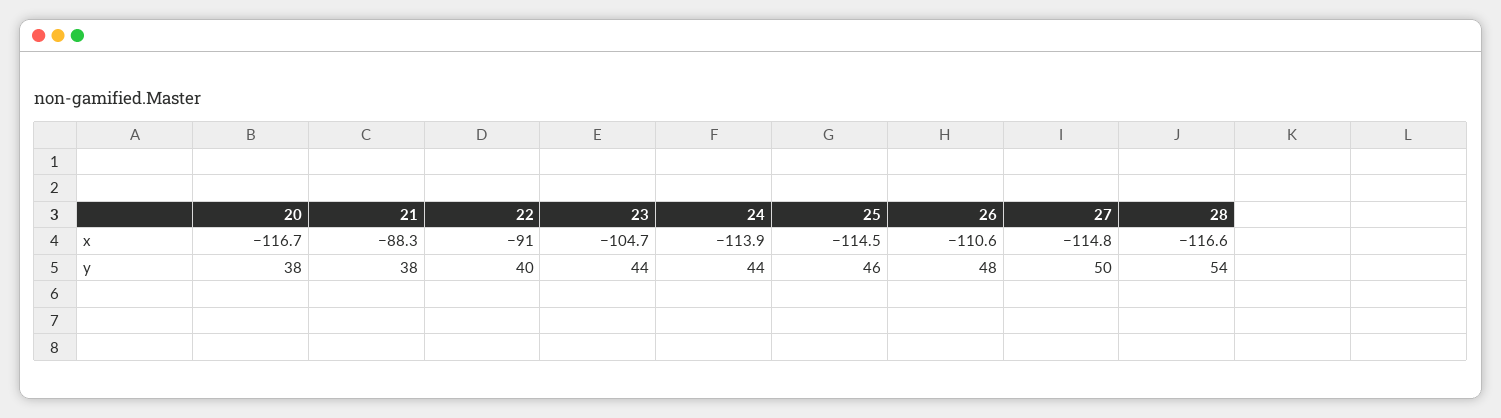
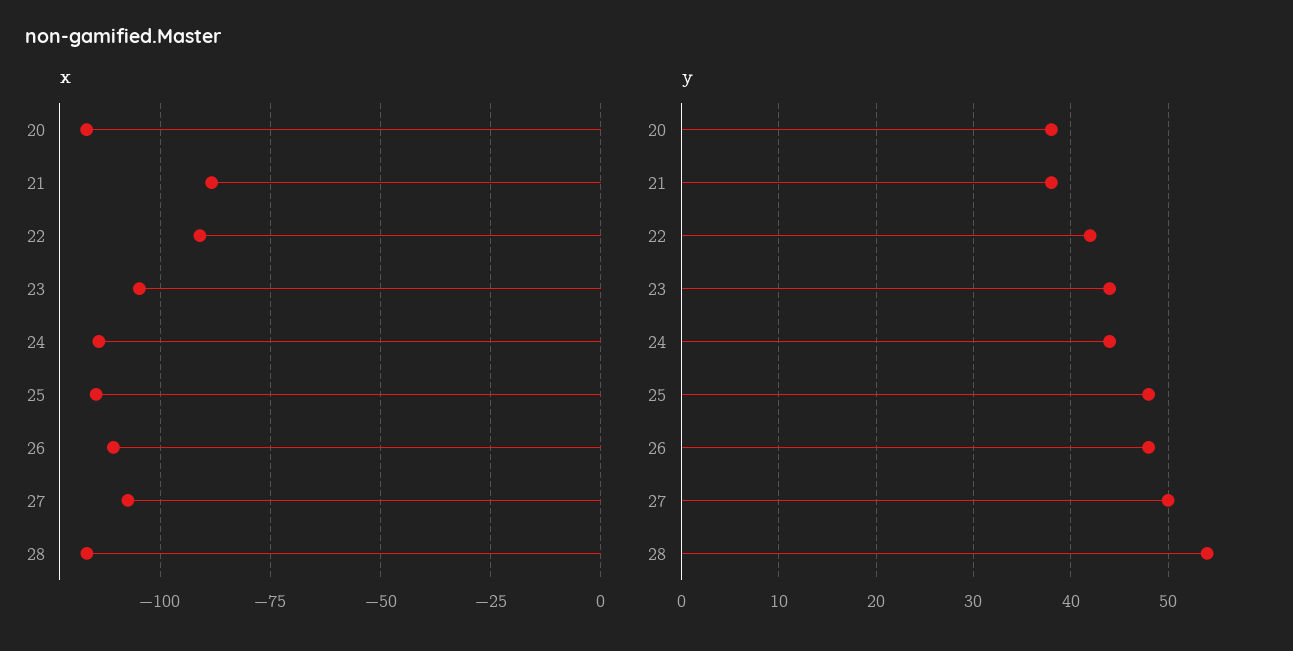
  {
    "x": {
      "20": -116.7,
      "21": -88.3,
      "22": -91,
      "23": -104.7,
      "24": -113.9,
      "25": -114.5,
      "26": -110.6,
-     "27": -114.8,
+     "27": -107.5,
      "28": -116.6
    },
    "y": {
      "20": 38,
      "21": 38,
-     "22": 40,
+     "22": 42,
      "23": 44,
      "24": 44,
-     "25": 46,
+     "25": 48,
      "26": 48,
      "27": 50,
      "28": 54
    }
  }

